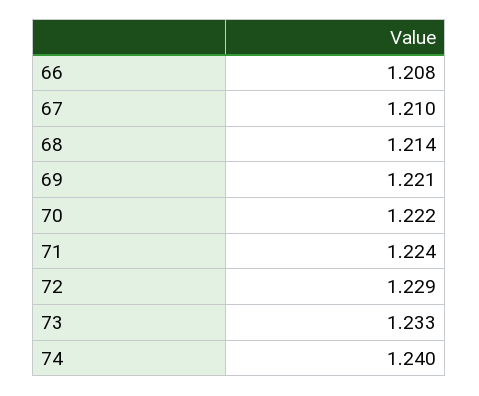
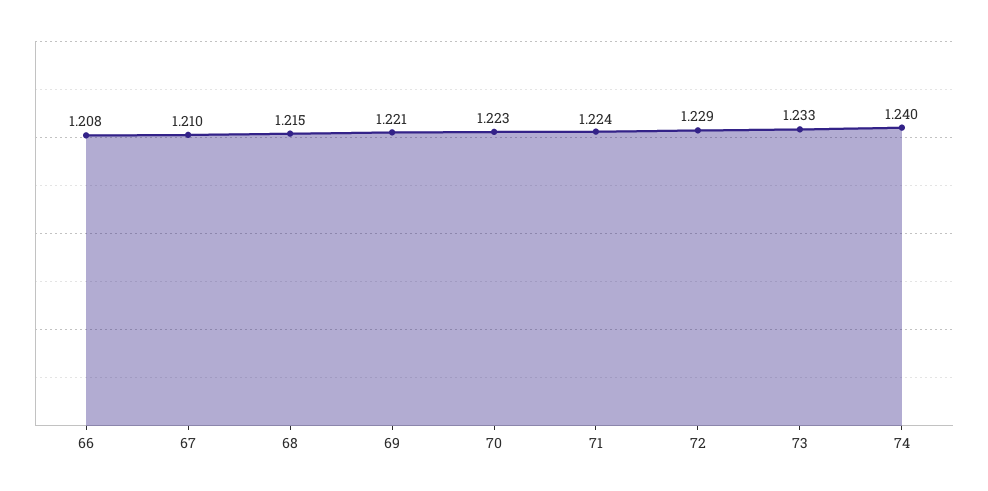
  {
    "66": 1.208,
    "67": 1.21,
-   "68": 1.214,
+   "68": 1.215,
    "69": 1.221,
-   "70": 1.222,
+   "70": 1.223,
    "71": 1.224,
    "72": 1.229,
    "73": 1.233,
    "74": 1.24
  }

